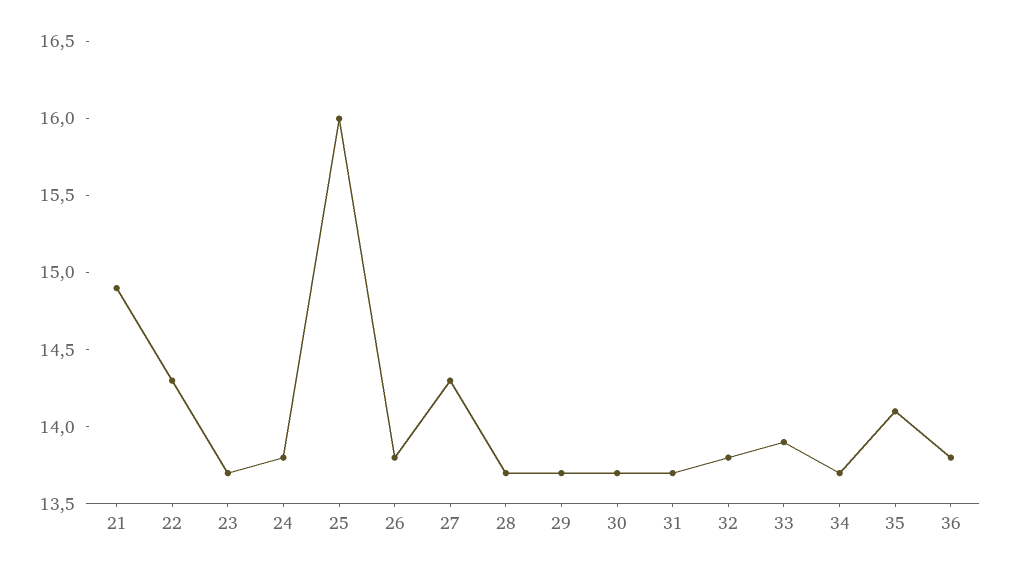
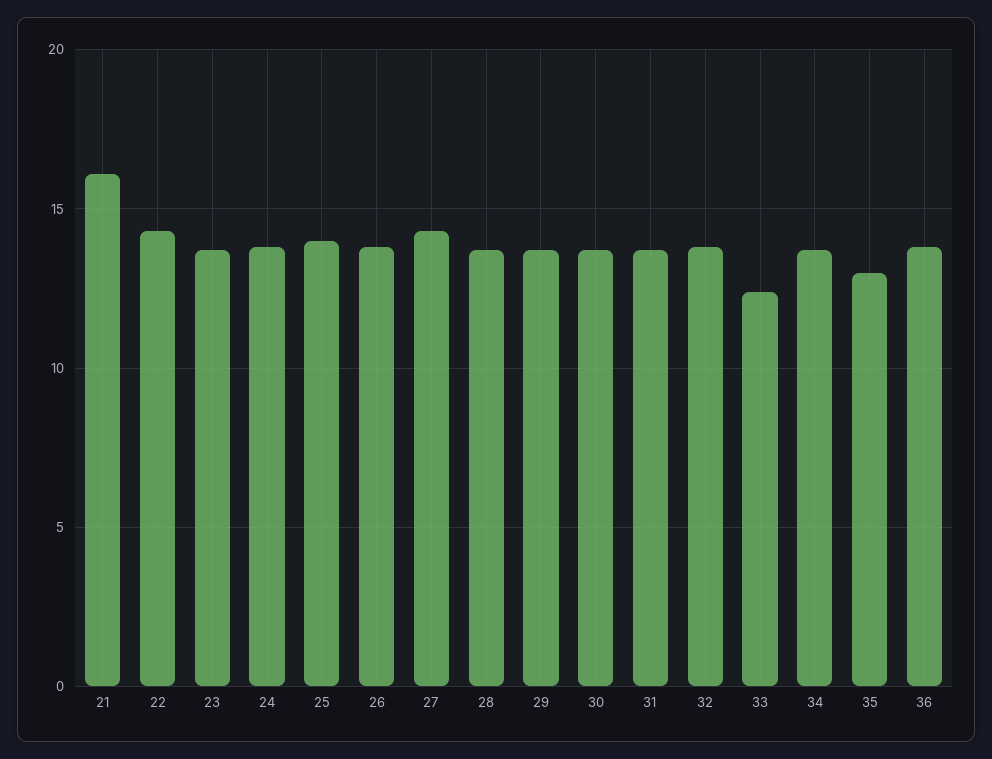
  {
-   "21": 14.9,
+   "21": 16,
    "22": 14.3,
    "23": 13.7,
    "24": 13.8,
-   "25": 16,
+   "25": 14,
    "26": 13.8,
    "27": 14.3,
    "28": 13.7,
    "29": 13.7,
    "30": 13.7,
    "31": 13.7,
    "32": 13.8,
-   "33": 13.9,
+   "33": 12.5,
    "34": 13.7,
-   "35": 14.1,
+   "35": 13,
    "36": 13.8
  }

